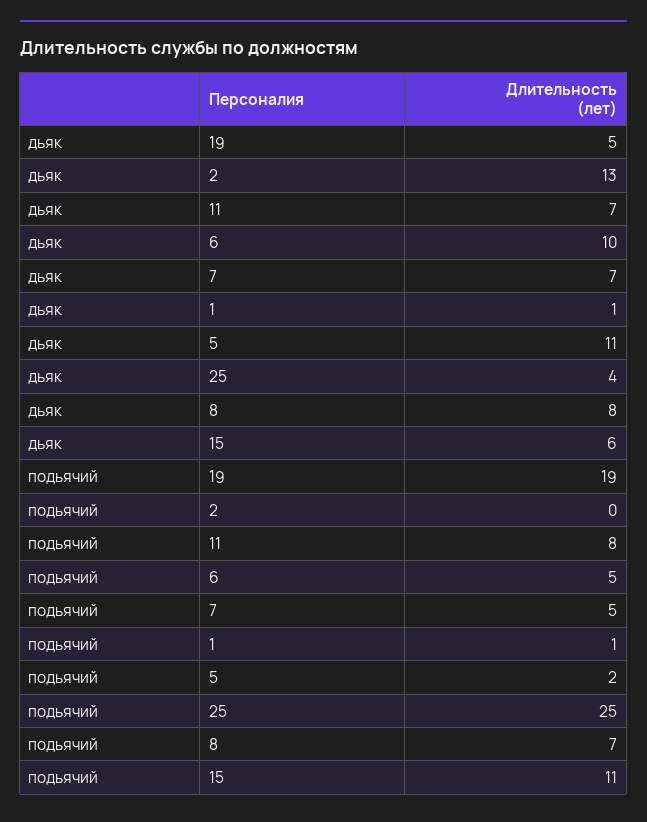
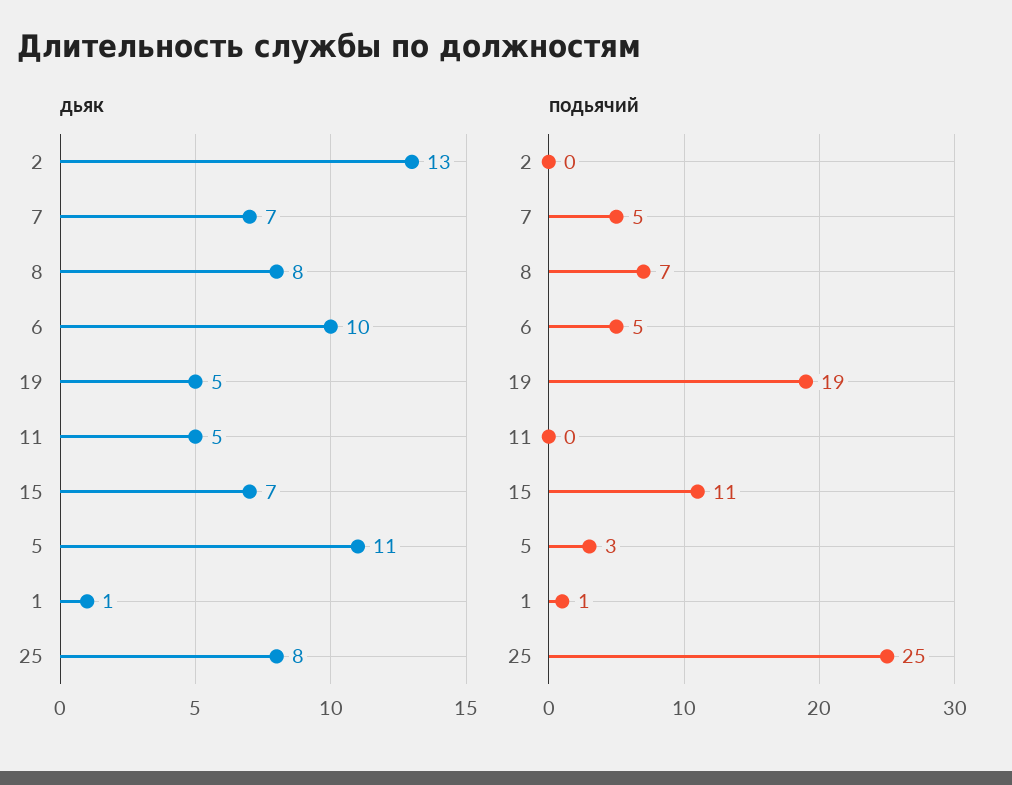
  {
    "дьяк": {
      "19": 5,
      "2": 13,
-     "11": 7,
+     "11": 5,
      "6": 10,
      "7": 7,
      "1": 1,
      "5": 11,
-     "25": 4,
+     "25": 8,
      "8": 8,
-     "15": 6
+     "15": 7
    },
    "подьячий": {
      "19": 19,
      "2": 0,
-     "11": 8,
+     "11": 0,
      "6": 5,
      "7": 5,
      "1": 1,
-     "5": 2,
+     "5": 3,
      "25": 25,
      "8": 7,
      "15": 11
    }
  }

